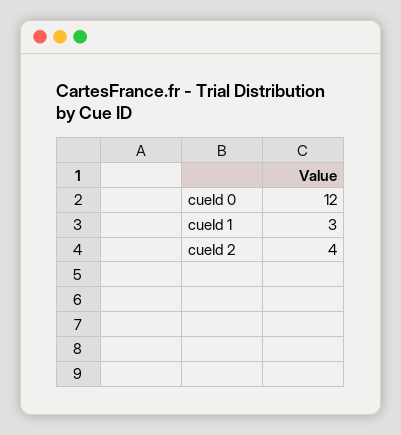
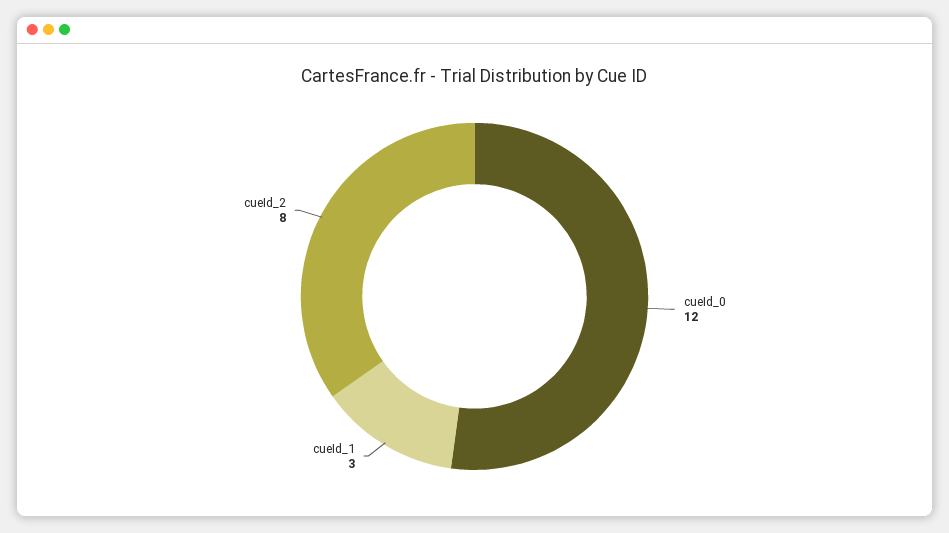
  {
    "cueId 0": 12,
    "cueId 1": 3,
-   "cueId 2": 4
+   "cueId 2": 8
  }

